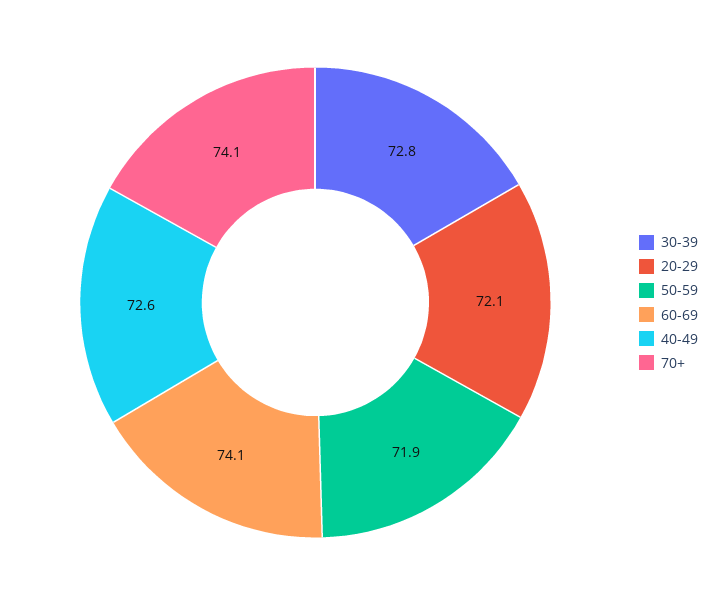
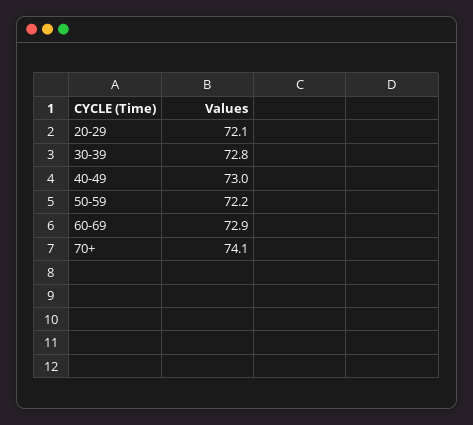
  {
    "30-39": 72.8,
    "20-29": 72.1,
-   "50-59": 71.9,
+   "50-59": 72.2,
-   "60-69": 74.1,
+   "60-69": 72.9,
-   "40-49": 72.6,
+   "40-49": 73,
    "70+": 74.1
  }

